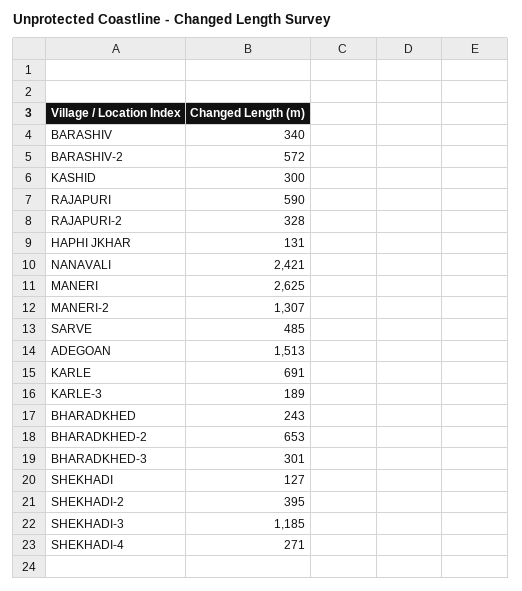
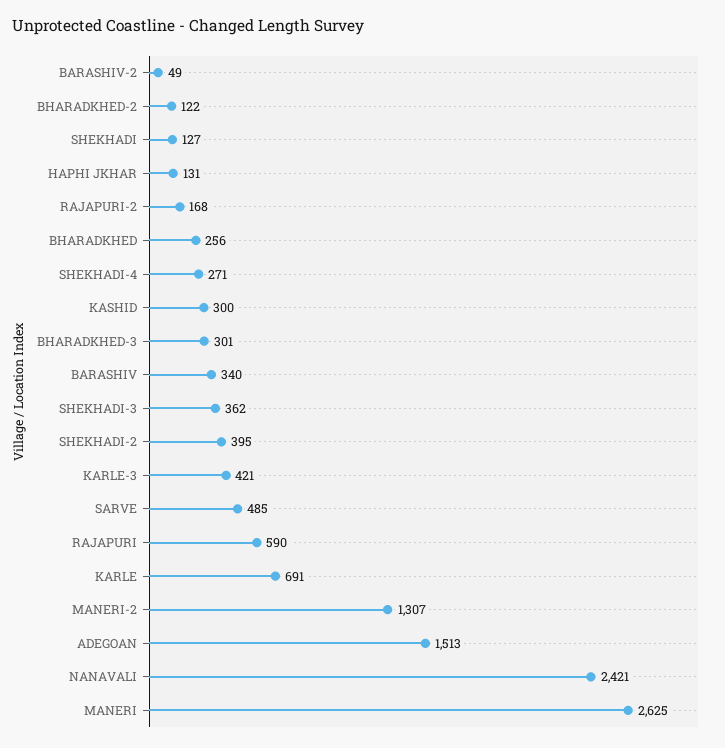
  {
    "BARASHIV": 340,
-   "BARASHIV-2": 572,
+   "BARASHIV-2": 49,
    "KASHID": 300,
    "RAJAPURI": 590,
-   "RAJAPURI-2": 328,
+   "RAJAPURI-2": 168,
    "HAPHI JKHAR": 131,
    "NANAVALI": 2421,
    "MANERI": 2625,
    "MANERI-2": 1307,
    "SARVE": 485,
    "ADEGOAN": 1513,
    "KARLE": 691,
-   "KARLE-3": 189,
+   "KARLE-3": 421,
-   "BHARADKHED": 243,
+   "BHARADKHED": 256,
-   "BHARADKHED-2": 653,
+   "BHARADKHED-2": 122,
    "BHARADKHED-3": 301,
    "SHEKHADI": 127,
    "SHEKHADI-2": 395,
-   "SHEKHADI-3": 1185,
+   "SHEKHADI-3": 362,
    "SHEKHADI-4": 271
  }

